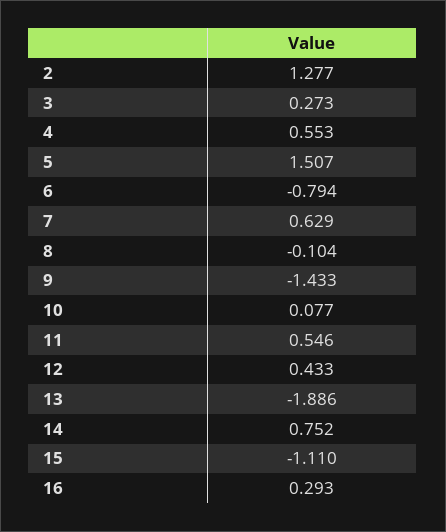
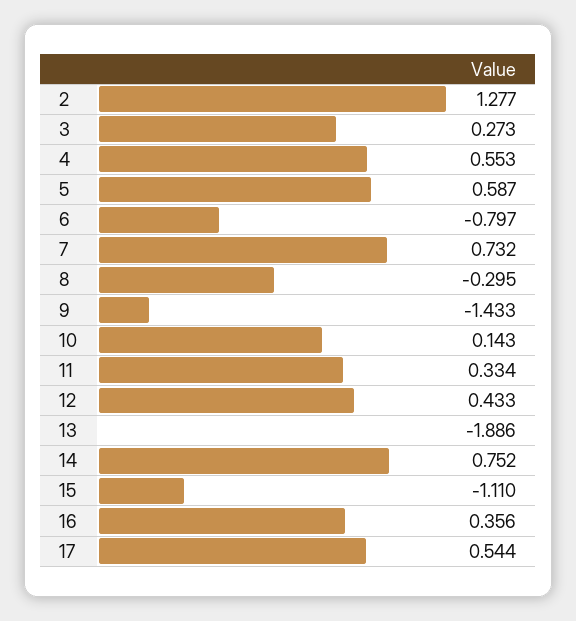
  {
    "2": 1.277,
    "3": 0.273,
    "4": 0.553,
-   "5": 1.507,
+   "5": 0.587,
-   "6": -0.794,
+   "6": -0.797,
-   "7": 0.629,
+   "7": 0.732,
-   "8": -0.104,
+   "8": -0.295,
    "9": -1.433,
-   "10": 0.077,
+   "10": 0.143,
-   "11": 0.546,
+   "11": 0.334,
    "12": 0.433,
    "13": -1.886,
    "14": 0.752,
    "15": -1.11,
-   "16": 0.293
+   "16": 0.356,
+   "17": 0.544
  }

